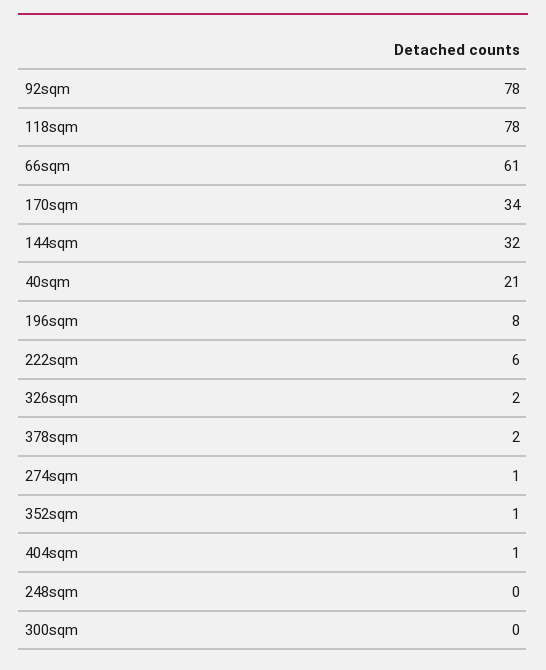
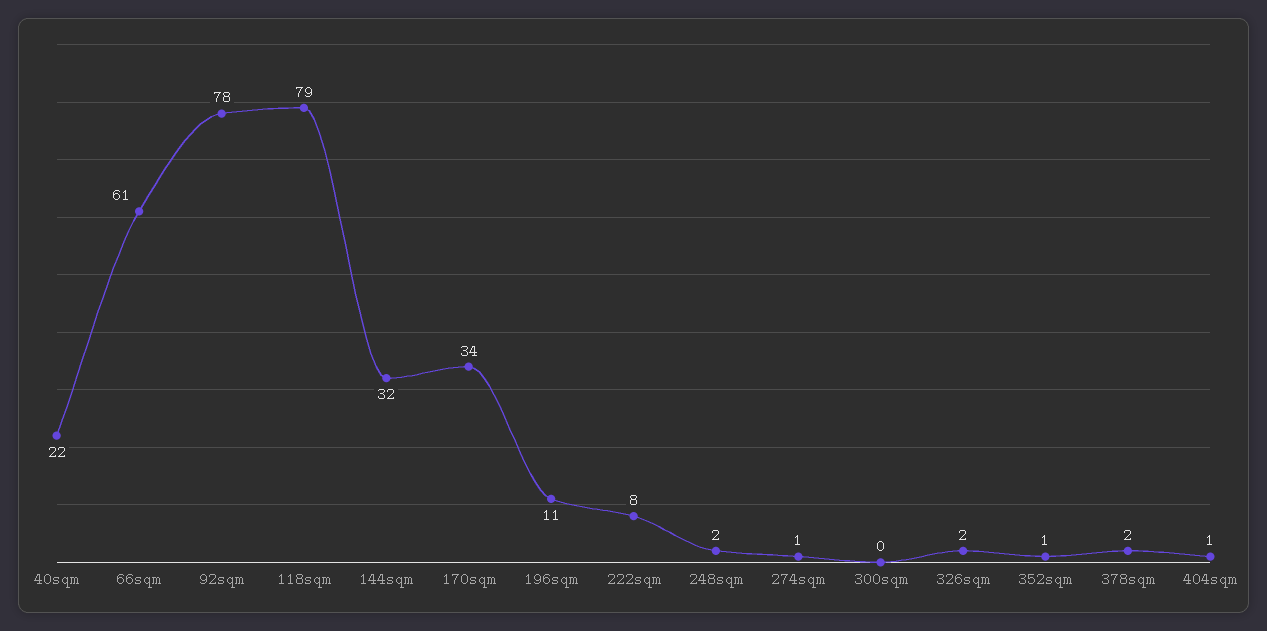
  {
    "92sqm": 78,
-   "118sqm": 78,
+   "118sqm": 79,
    "66sqm": 61,
    "170sqm": 34,
    "144sqm": 32,
-   "40sqm": 21,
+   "40sqm": 22,
-   "196sqm": 8,
+   "196sqm": 11,
-   "222sqm": 6,
+   "222sqm": 8,
    "326sqm": 2,
    "378sqm": 2,
    "274sqm": 1,
    "352sqm": 1,
    "404sqm": 1,
-   "248sqm": 0,
+   "248sqm": 2,
    "300sqm": 0
  }

